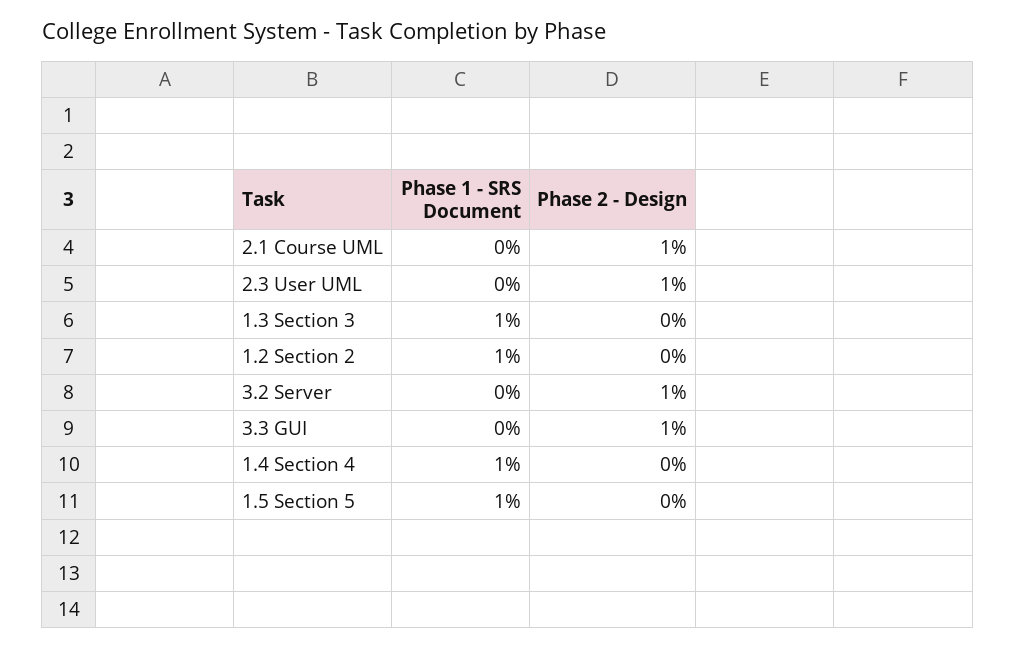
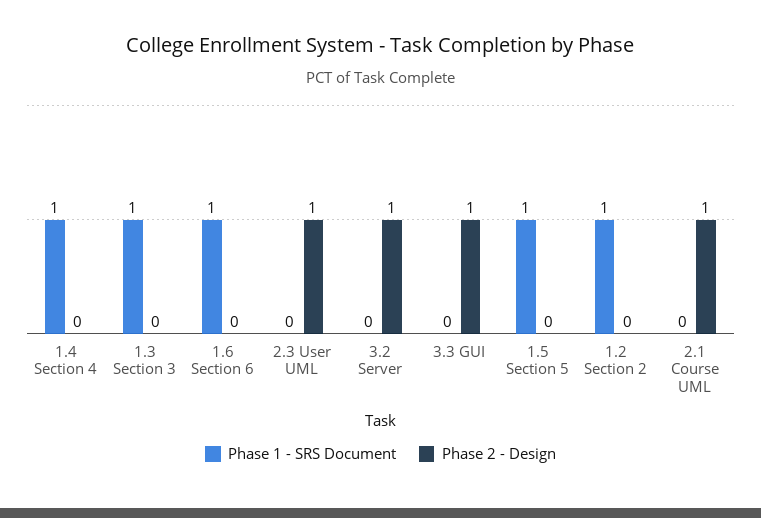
  {
    "Phase 1 - SRS Document": {
      "2.1 Course UML": 0,
      "2.3 User UML": 0,
      "1.3 Section 3": 1,
      "1.2 Section 2": 1,
      "3.2 Server": 0,
      "3.3 GUI": 0,
      "1.4 Section 4": 1,
-     "1.5 Section 5": 1
+     "1.5 Section 5": 1,
+     "1.6 Section 6": 1
    },
    "Phase 2 - Design": {
      "2.1 Course UML": 1,
      "2.3 User UML": 1,
      "1.3 Section 3": 0,
      "1.2 Section 2": 0,
      "3.2 Server": 1,
      "3.3 GUI": 1,
      "1.4 Section 4": 0,
-     "1.5 Section 5": 0
+     "1.5 Section 5": 0,
+     "1.6 Section 6": 0
    }
  }

